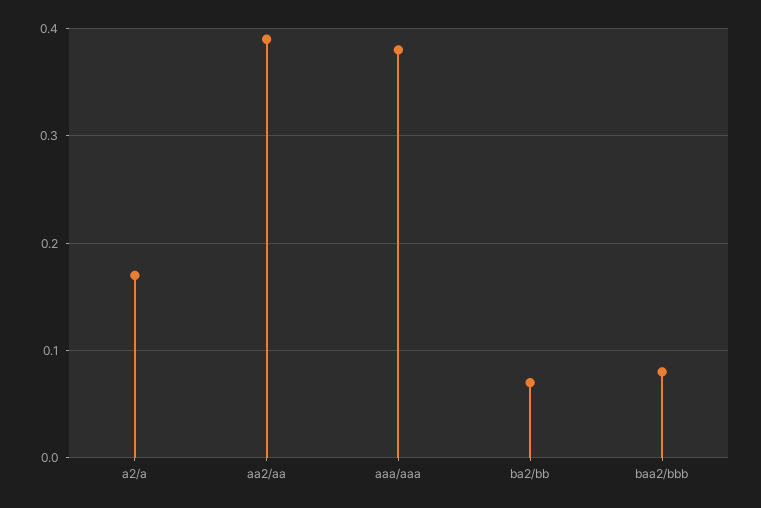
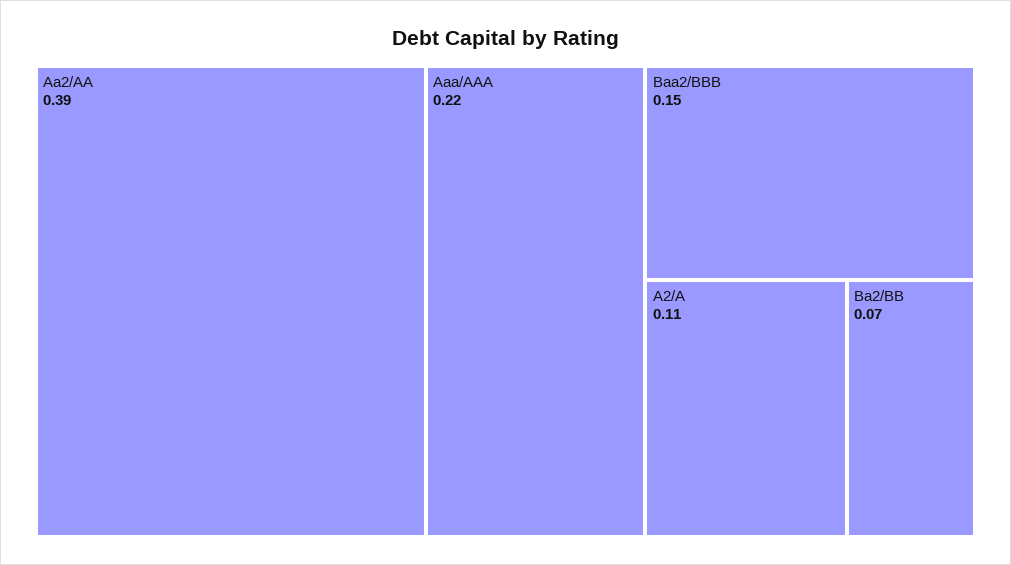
  {
-   "a2/a": 0.17,
+   "a2/a": 0.11,
    "aa2/aa": 0.39,
-   "aaa/aaa": 0.38,
+   "aaa/aaa": 0.22,
    "ba2/bb": 0.07,
-   "baa2/bbb": 0.08
+   "baa2/bbb": 0.15
  }

